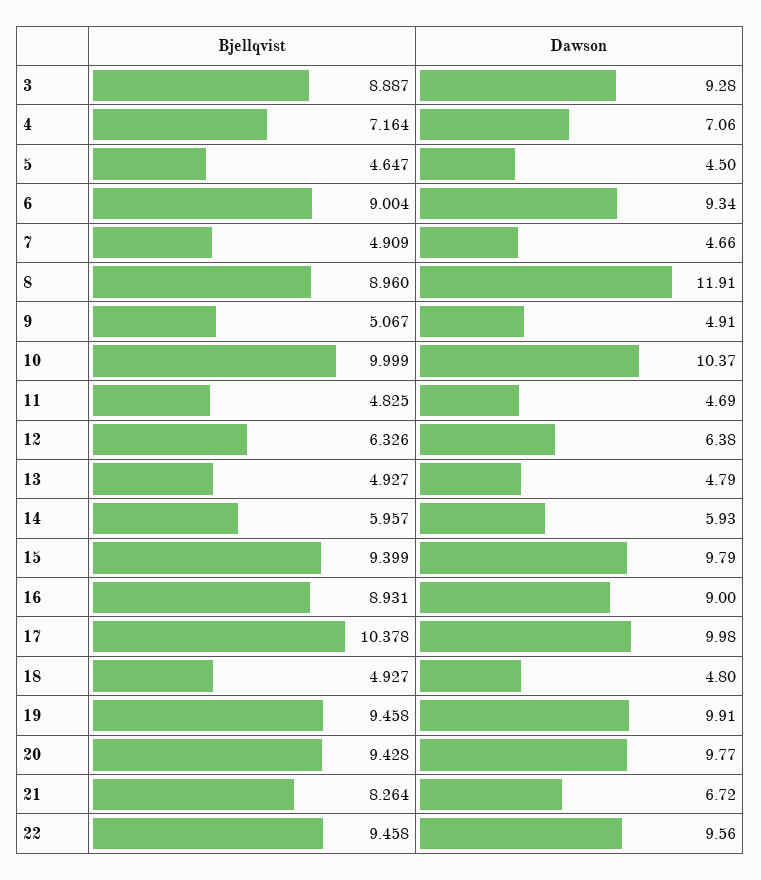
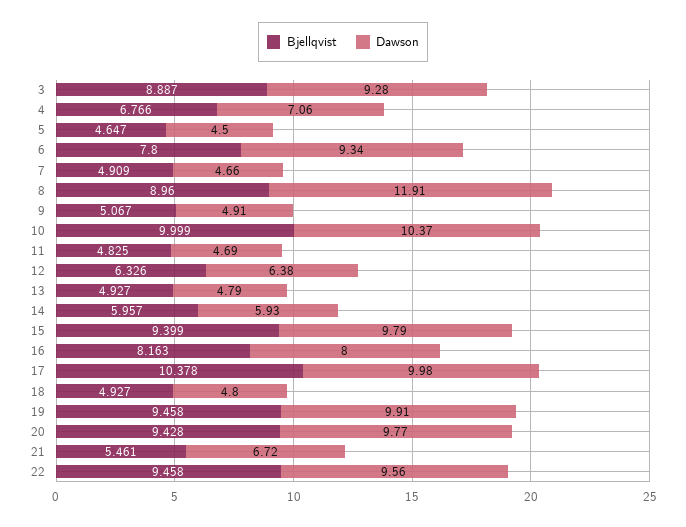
  {
    "Bjellqvist": {
      "3": 8.887,
-     "4": 7.164,
+     "4": 6.766,
      "5": 4.647,
-     "6": 9.004,
+     "6": 7.8,
      "7": 4.909,
      "8": 8.96,
      "9": 5.067,
      "10": 9.999,
      "11": 4.825,
      "12": 6.326,
      "13": 4.927,
      "14": 5.957,
      "15": 9.399,
-     "16": 8.931,
+     "16": 8.163,
      "17": 10.378,
      "18": 4.927,
      "19": 9.458,
      "20": 9.428,
-     "21": 8.264,
+     "21": 5.461,
      "22": 9.458
    },
    "Dawson": {
      "3": 9.28,
      "4": 7.06,
      "5": 4.5,
      "6": 9.34,
      "7": 4.66,
      "8": 11.91,
      "9": 4.91,
      "10": 10.37,
      "11": 4.69,
      "12": 6.38,
      "13": 4.79,
      "14": 5.93,
      "15": 9.79,
-     "16": 9,
+     "16": 8,
      "17": 9.98,
      "18": 4.8,
      "19": 9.91,
      "20": 9.77,
      "21": 6.72,
      "22": 9.56
    }
  }

